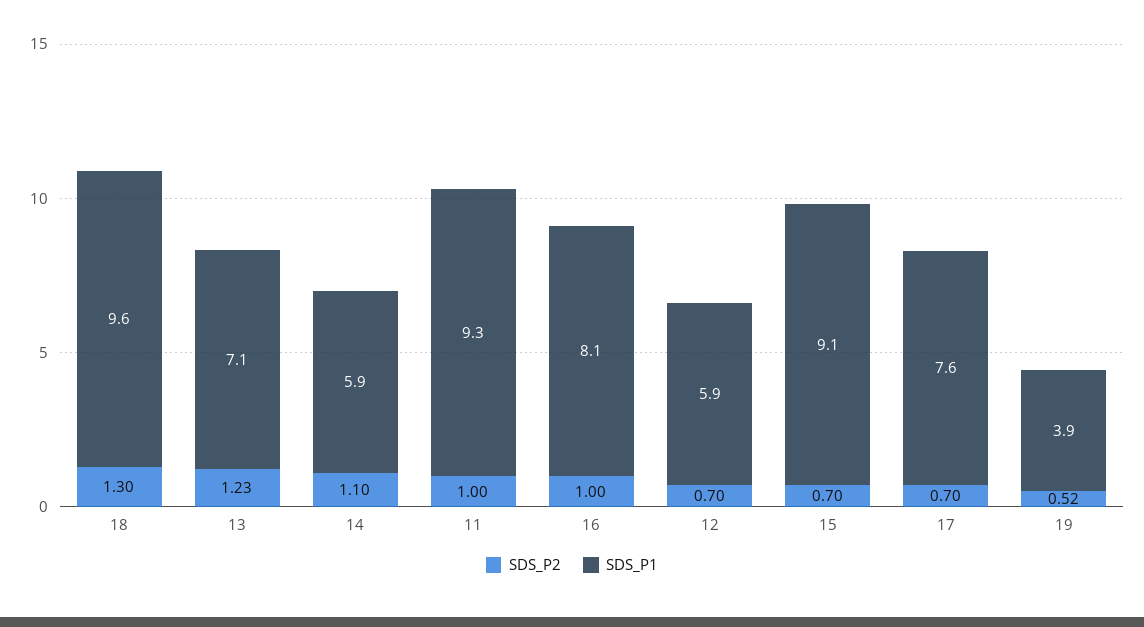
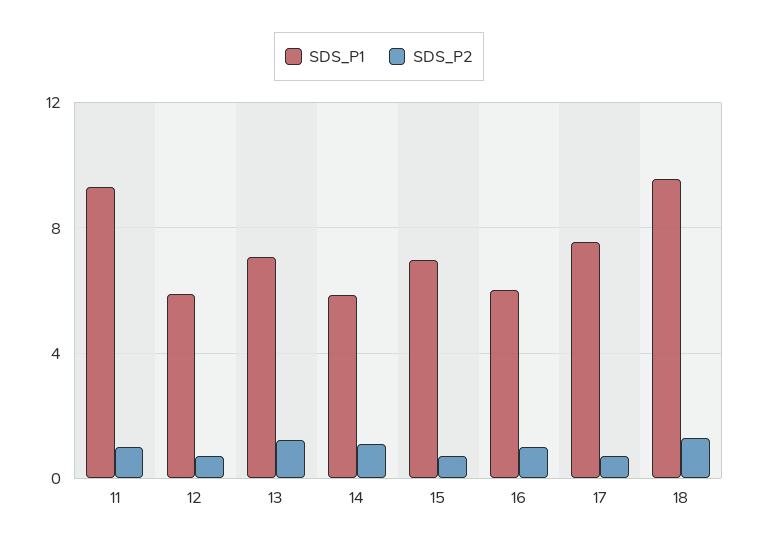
  {
    "SDS_P2": {
      "18": 1.3,
      "13": 1.23,
      "14": 1.1,
      "11": 1,
      "16": 1,
      "12": 0.7,
      "15": 0.7,
-     "17": 0.7,
+     "17": 0.7
-     "19": 0.52
    },
    "SDS_P1": {
      "18": 9.6,
      "13": 7.1,
      "14": 5.9,
      "11": 9.3,
-     "16": 8.1,
+     "16": 6,
      "12": 5.9,
-     "15": 9.1,
+     "15": 7,
-     "17": 7.6,
+     "17": 7.6
-     "19": 3.9
    }
  }

